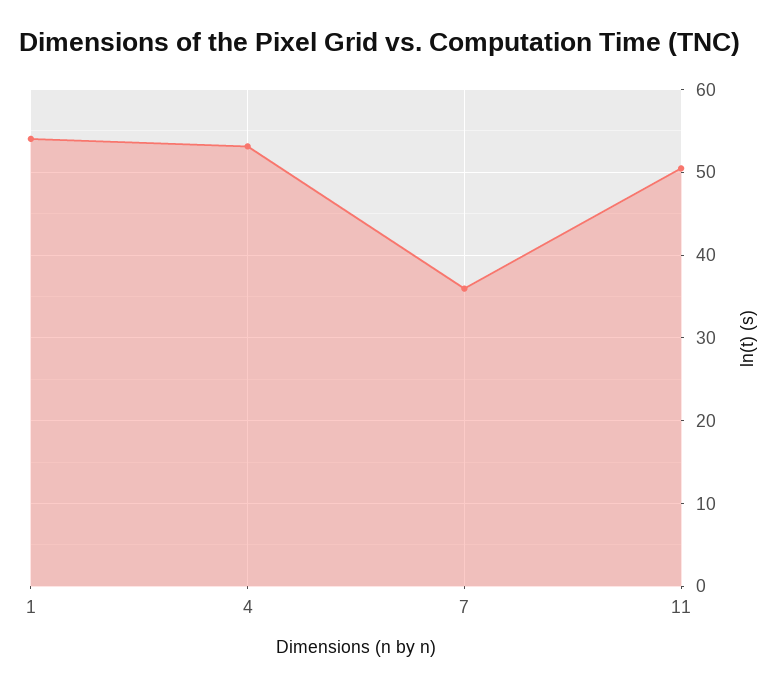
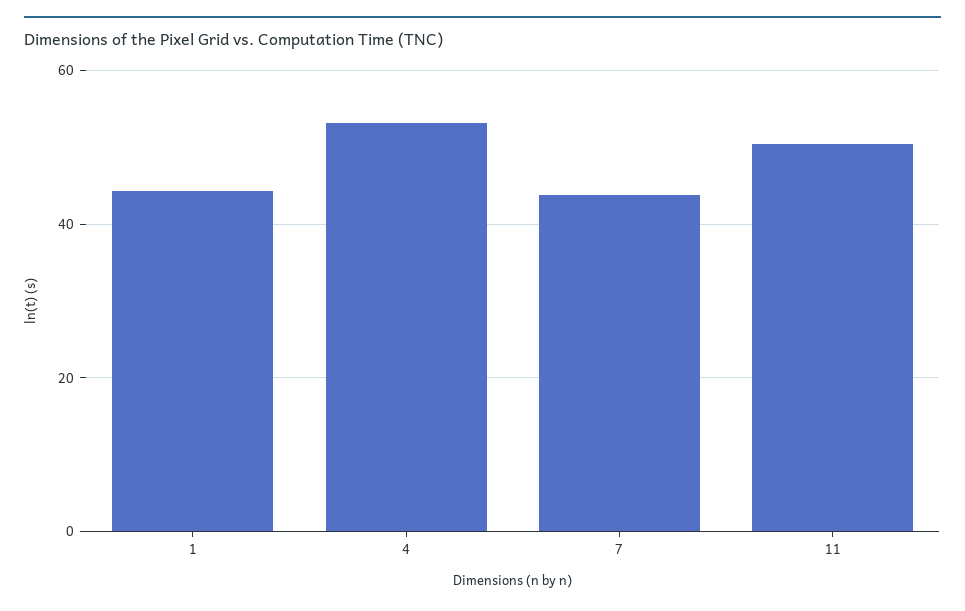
  {
-   "1": 54,
+   "1": 44,
    "4": 53,
-   "7": 36,
+   "7": 44,
    "11": 50
  }

